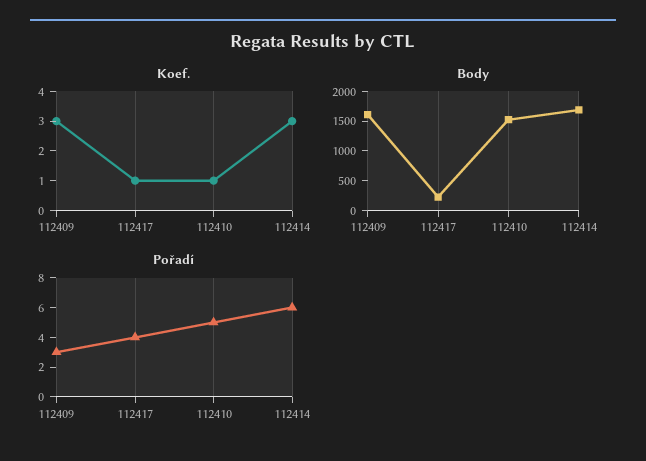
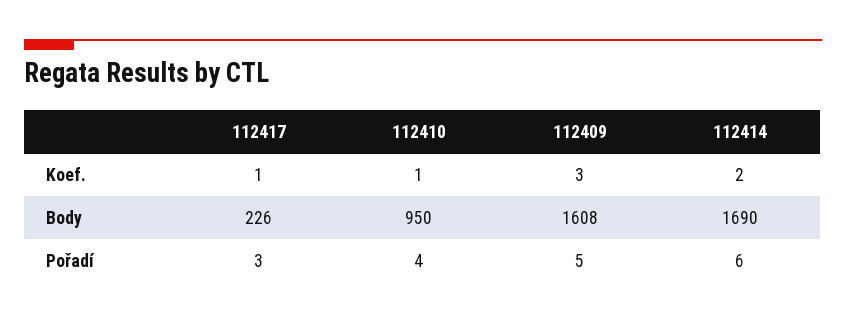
  {
    "Koef.": {
      "112409": 3,
      "112417": 1,
      "112410": 1,
-     "112414": 3
+     "112414": 2
    },
    "Body": {
      "112409": 1608,
      "112417": 226,
-     "112410": 1500,
+     "112410": 950,
      "112414": 1690
    },
    "Pořadí": {
-     "112409": 3,
+     "112409": 5,
-     "112417": 4,
+     "112417": 3,
-     "112410": 5,
+     "112410": 4,
      "112414": 6
    }
  }

